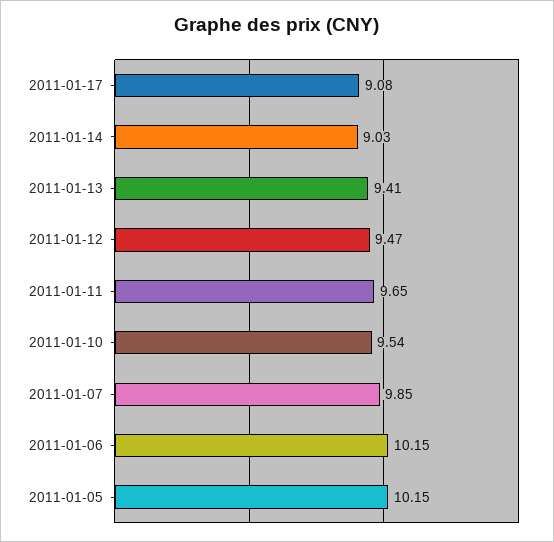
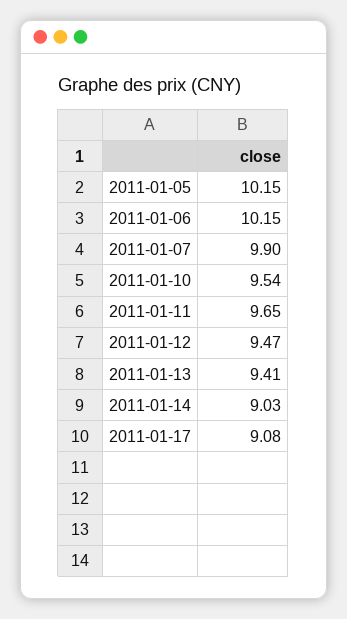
  {
    "2011-01-17": 9.08,
    "2011-01-14": 9.03,
    "2011-01-13": 9.41,
    "2011-01-12": 9.47,
    "2011-01-11": 9.65,
    "2011-01-10": 9.54,
-   "2011-01-07": 9.85,
+   "2011-01-07": 9.9,
    "2011-01-06": 10.15,
    "2011-01-05": 10.15
  }

